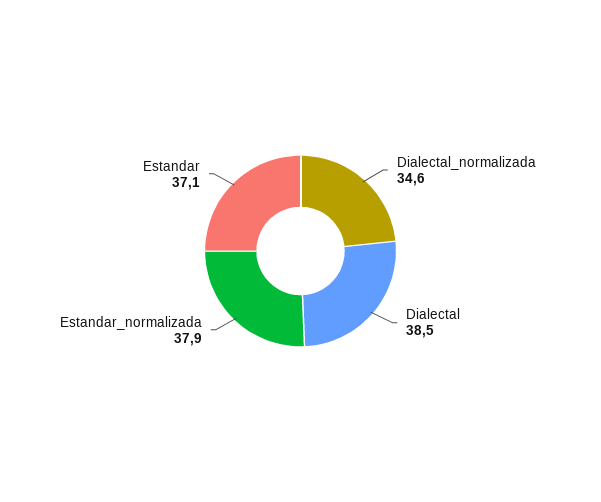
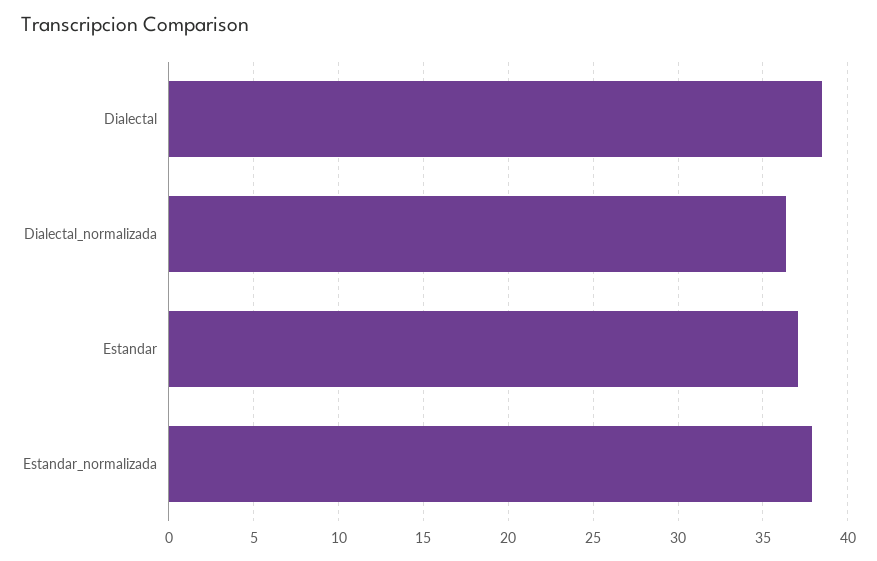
  {
-   "Dialectal_normalizada": 34.6,
+   "Dialectal_normalizada": 36.5,
    "Dialectal": 38.5,
    "Estandar_normalizada": 37.9,
    "Estandar": 37.1
  }

